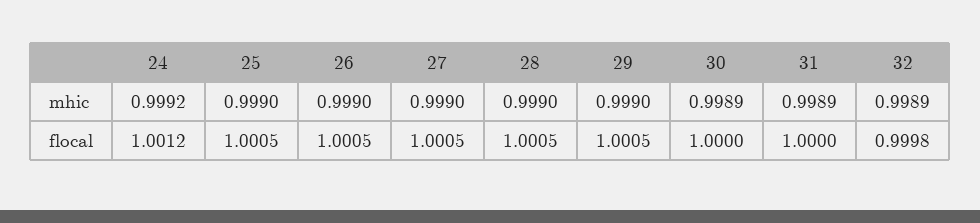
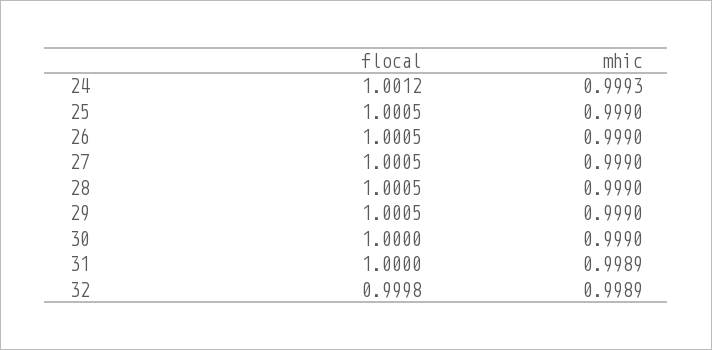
  {
    "24": {
-     "mhic": 0.9992,
+     "mhic": 0.9993,
      "flocal": 1.0012
    },
    "25": {
      "mhic": 0.999,
      "flocal": 1.0005
    },
    "26": {
      "mhic": 0.999,
      "flocal": 1.0005
    },
    "27": {
      "mhic": 0.999,
      "flocal": 1.0005
    },
    "28": {
      "mhic": 0.999,
      "flocal": 1.0005
    },
    "29": {
      "mhic": 0.999,
      "flocal": 1.0005
    },
    "30": {
-     "mhic": 0.9989,
+     "mhic": 0.999,
      "flocal": 1
    },
    "31": {
      "mhic": 0.9989,
      "flocal": 1
    },
    "32": {
      "mhic": 0.9989,
      "flocal": 0.9998
    }
  }

